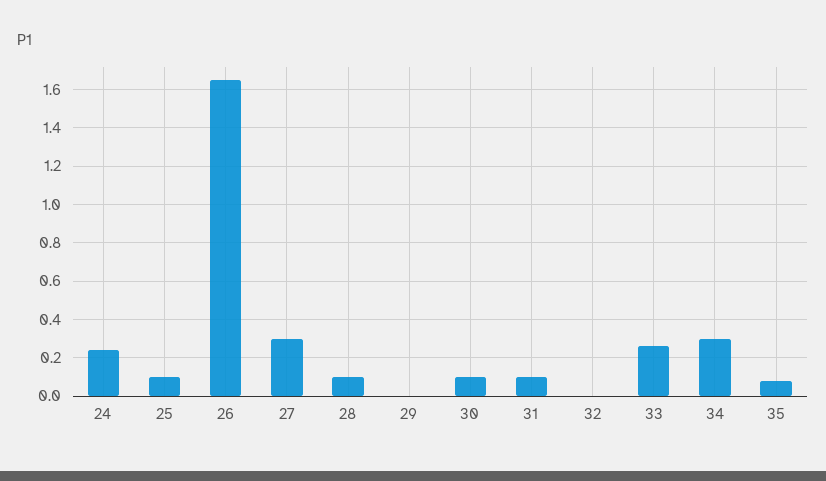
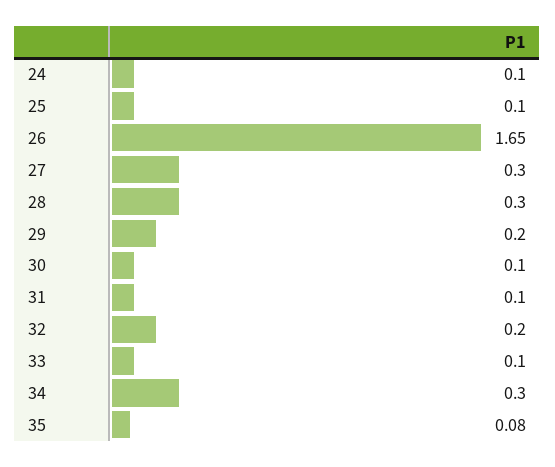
  {
-   "24": 0.25,
+   "24": 0.1,
    "25": 0.1,
    "26": 1.65,
    "27": 0.3,
-   "28": 0.1,
+   "28": 0.3,
-   "29": 0,
+   "29": 0.2,
    "30": 0.1,
    "31": 0.1,
-   "32": 0,
+   "32": 0.2,
-   "33": 0.25,
+   "33": 0.1,
    "34": 0.3,
    "35": 0.08
  }

